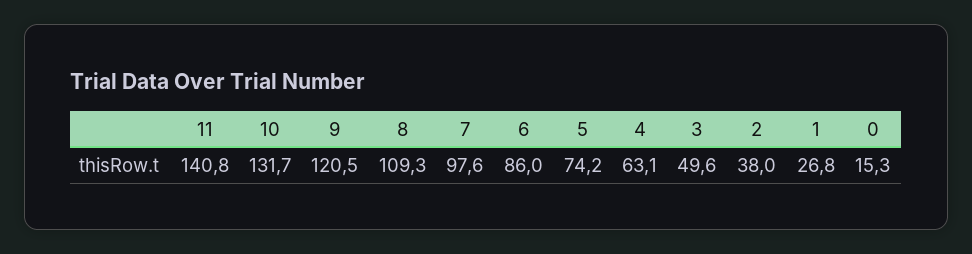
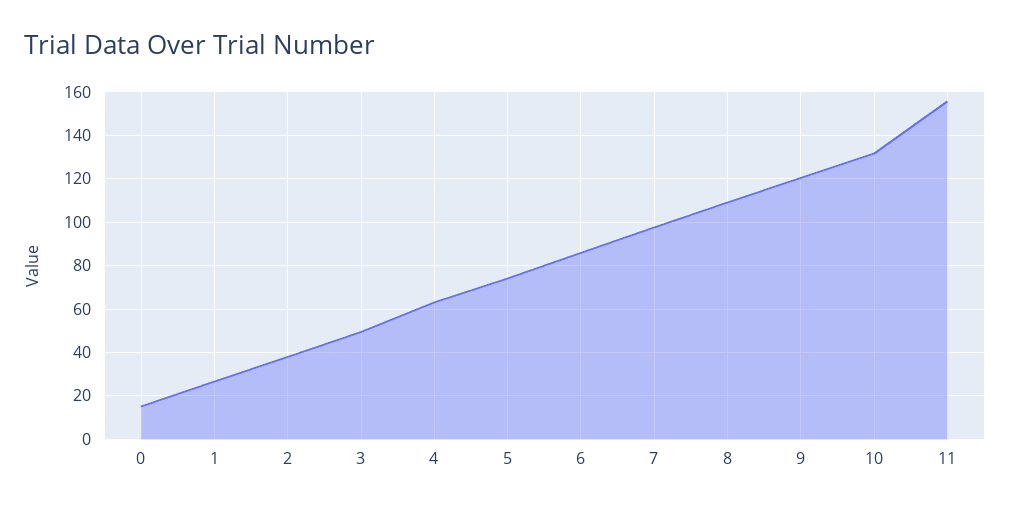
  {
-   "11": 140.8,
+   "11": 155,
    "10": 131.7,
    "9": 120.5,
    "8": 109.3,
    "7": 97.6,
    "6": 86,
    "5": 74.2,
    "4": 63.1,
    "3": 49.6,
    "2": 38,
    "1": 26.8,
    "0": 15.3
  }

